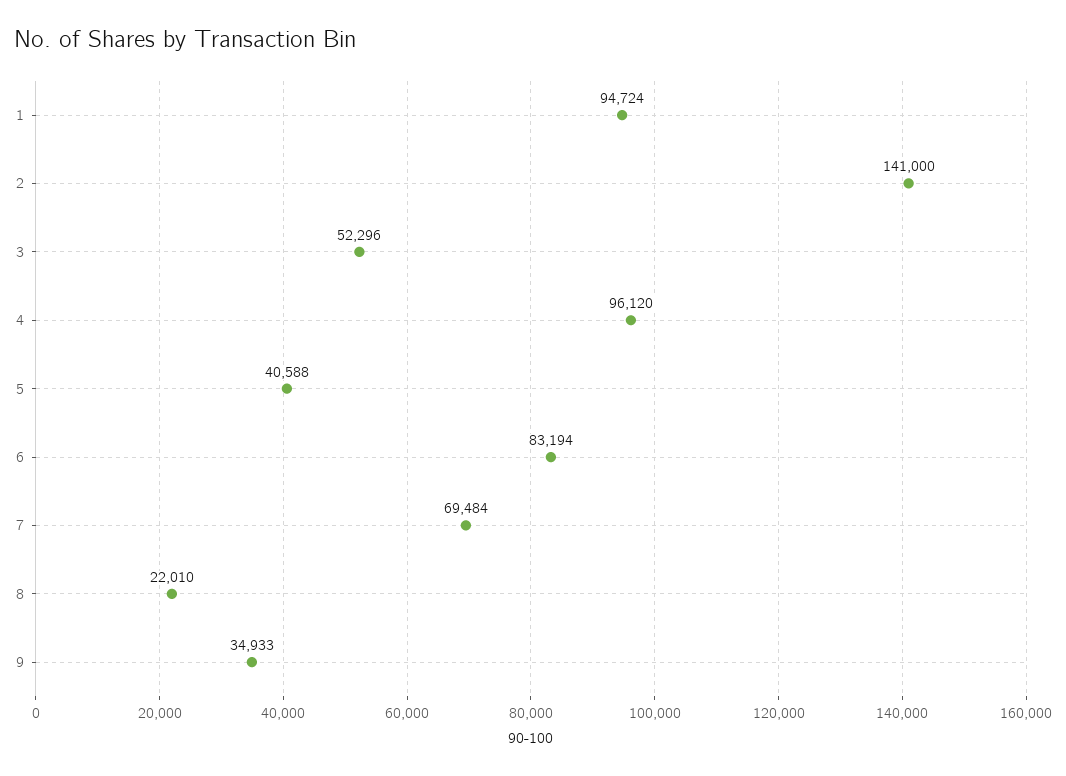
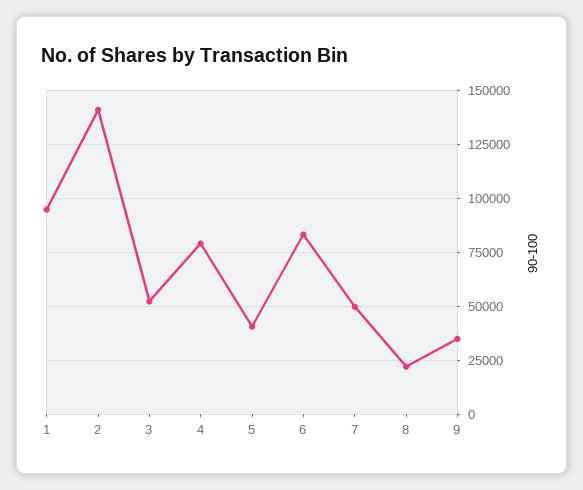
  {
    "1": 94724,
    "2": 141000,
    "3": 52296,
-   "4": 96120,
+   "4": 80000,
    "5": 40588,
    "6": 83194,
-   "7": 69484,
+   "7": 50000,
    "8": 22010,
    "9": 34933
  }

